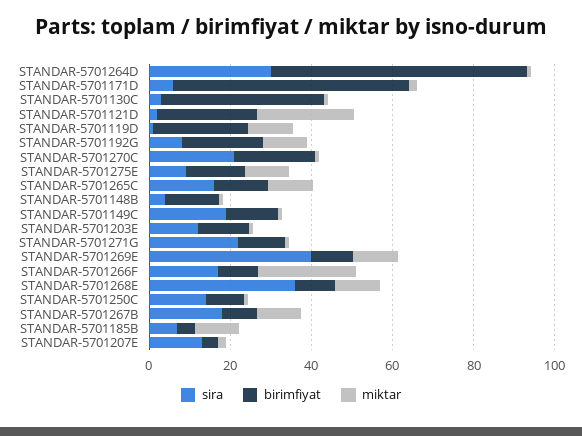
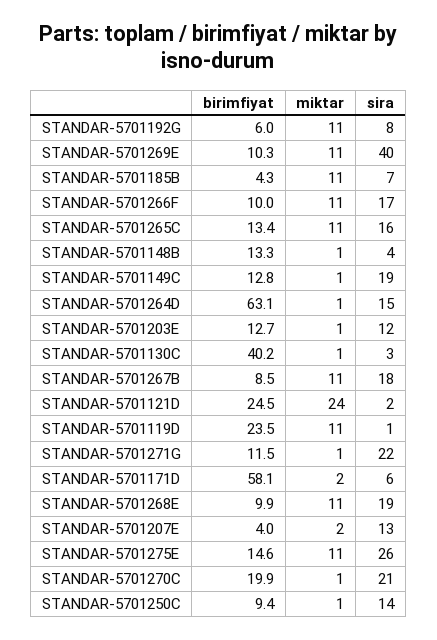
  {
    "sira": {
-     "STANDAR-5701264D": 30,
+     "STANDAR-5701264D": 15,
      "STANDAR-5701171D": 6,
      "STANDAR-5701130C": 3,
      "STANDAR-5701121D": 2,
      "STANDAR-5701119D": 1,
      "STANDAR-5701192G": 8,
      "STANDAR-5701270C": 21,
-     "STANDAR-5701275E": 10,
+     "STANDAR-5701275E": 26,
      "STANDAR-5701265C": 16,
      "STANDAR-5701148B": 4,
      "STANDAR-5701149C": 19,
      "STANDAR-5701203E": 12,
      "STANDAR-5701271G": 22,
      "STANDAR-5701269E": 40,
      "STANDAR-5701266F": 17,
-     "STANDAR-5701268E": 35,
+     "STANDAR-5701268E": 19,
      "STANDAR-5701250C": 14,
      "STANDAR-5701267B": 18,
      "STANDAR-5701185B": 7,
      "STANDAR-5701207E": 13
    },
    "birimfiyat": {
      "STANDAR-5701264D": 63.1,
      "STANDAR-5701171D": 58.1,
      "STANDAR-5701130C": 40.2,
      "STANDAR-5701121D": 24.5,
      "STANDAR-5701119D": 23.5,
-     "STANDAR-5701192G": 20,
+     "STANDAR-5701192G": 6,
      "STANDAR-5701270C": 19.9,
      "STANDAR-5701275E": 14.6,
      "STANDAR-5701265C": 13.4,
      "STANDAR-5701148B": 13.3,
      "STANDAR-5701149C": 12.8,
      "STANDAR-5701203E": 12.7,
      "STANDAR-5701271G": 11.5,
      "STANDAR-5701269E": 10.3,
      "STANDAR-5701266F": 10,
      "STANDAR-5701268E": 9.9,
      "STANDAR-5701250C": 9.4,
      "STANDAR-5701267B": 8.5,
      "STANDAR-5701185B": 4.3,
      "STANDAR-5701207E": 4
    },
    "miktar": {
      "STANDAR-5701264D": 1,
      "STANDAR-5701171D": 2,
      "STANDAR-5701130C": 1,
      "STANDAR-5701121D": 24,
      "STANDAR-5701119D": 11,
      "STANDAR-5701192G": 11,
      "STANDAR-5701270C": 1,
      "STANDAR-5701275E": 11,
      "STANDAR-5701265C": 11,
      "STANDAR-5701148B": 1,
      "STANDAR-5701149C": 1,
      "STANDAR-5701203E": 1,
      "STANDAR-5701271G": 1,
      "STANDAR-5701269E": 11,
-     "STANDAR-5701266F": 25,
+     "STANDAR-5701266F": 11,
      "STANDAR-5701268E": 11,
      "STANDAR-5701250C": 1,
      "STANDAR-5701267B": 11,
      "STANDAR-5701185B": 11,
      "STANDAR-5701207E": 2
    }
  }

